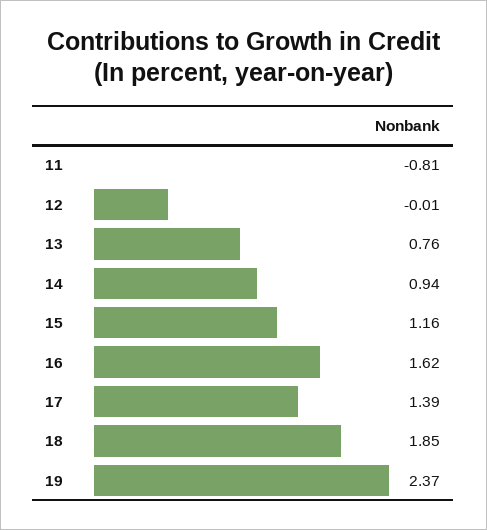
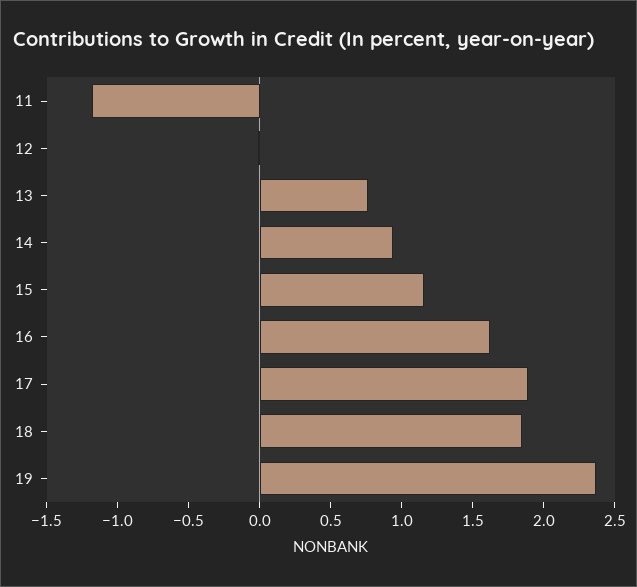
  {
-   "11": -0.81,
+   "11": -1.2,
    "12": -0.01,
    "13": 0.76,
    "14": 0.94,
    "15": 1.16,
    "16": 1.62,
-   "17": 1.39,
+   "17": 1.9,
    "18": 1.85,
    "19": 2.37
  }

